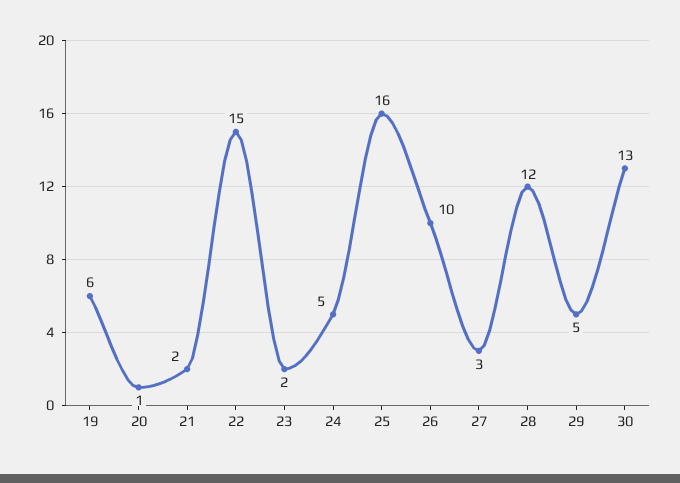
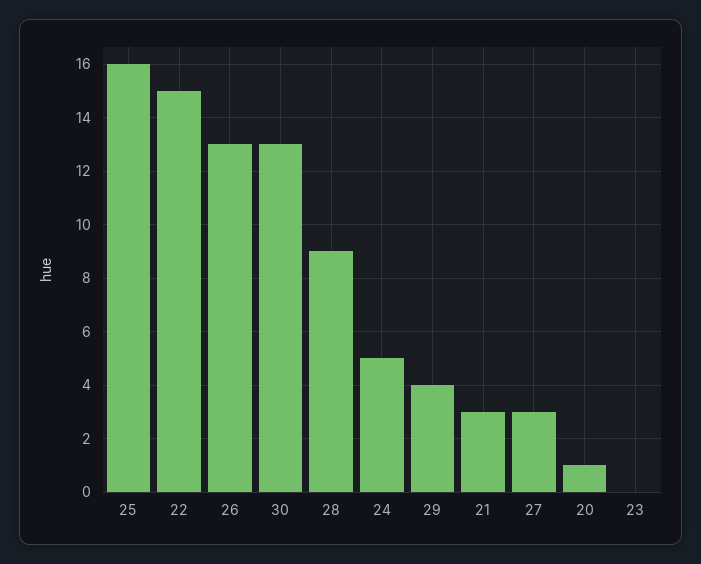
  {
-   "19": 6,
    "20": 1,
-   "21": 2,
+   "21": 3,
    "22": 15,
-   "23": 2,
+   "23": 0,
    "24": 5,
    "25": 16,
-   "26": 10,
+   "26": 13,
    "27": 3,
-   "28": 12,
+   "28": 9,
-   "29": 5,
+   "29": 4,
    "30": 13
  }

